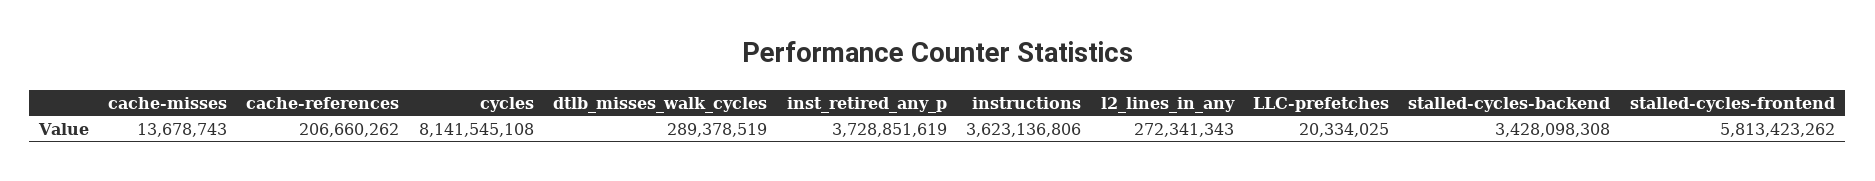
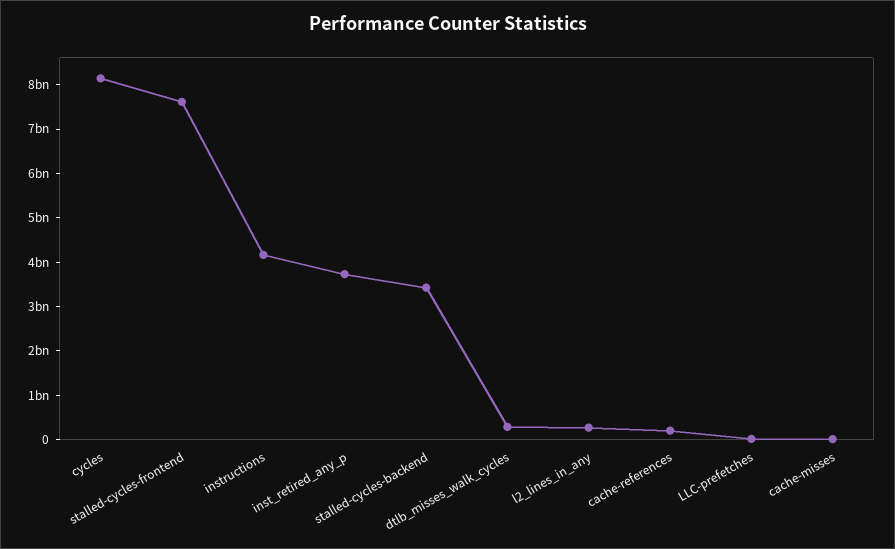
  {
    "cache-misses": 13678743,
    "cache-references": 206660262,
    "cycles": 8141545108,
    "dtlb_misses_walk_cycles": 289378519,
    "inst_retired_any_p": 3728851619,
-   "instructions": 3623136806,
+   "instructions": 4200000000,
    "l2_lines_in_any": 272341343,
    "LLC-prefetches": 20334025,
    "stalled-cycles-backend": 3428098308,
-   "stalled-cycles-frontend": 5813423262
+   "stalled-cycles-frontend": 7600000000
  }

